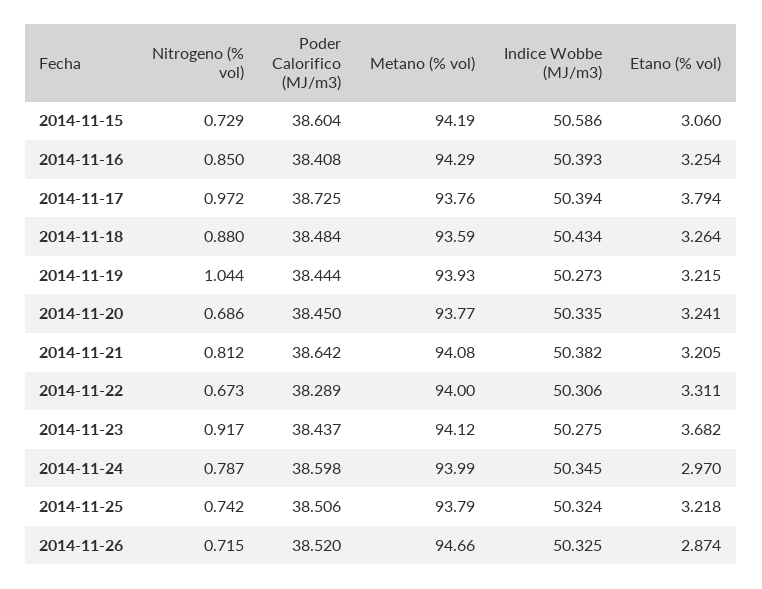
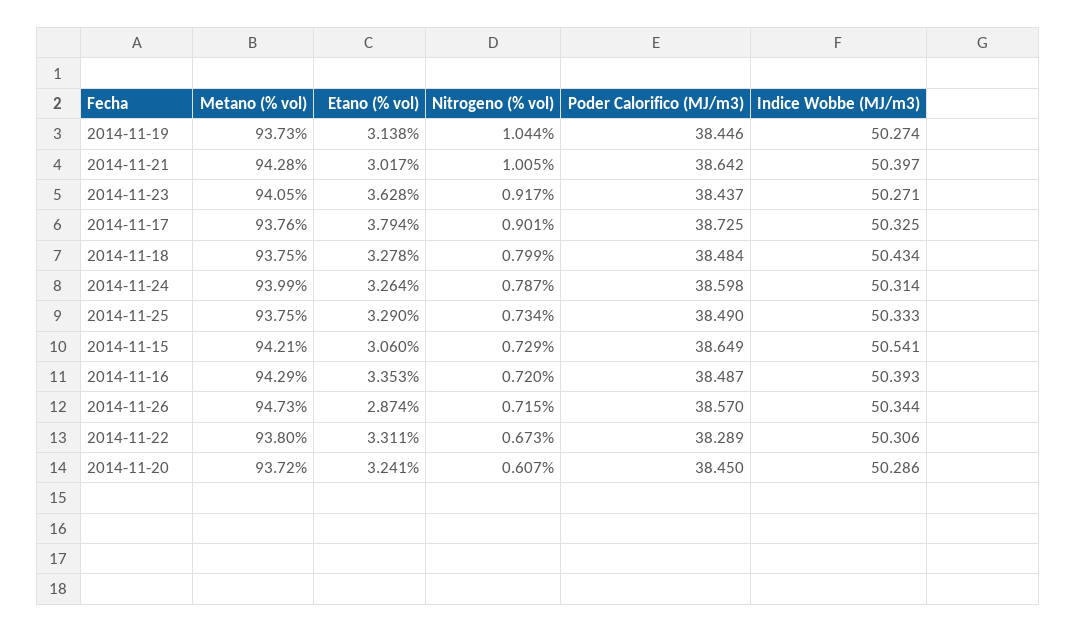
  {
    "Nitrogeno (% vol)": {
      "2014-11-15": 0.729,
-     "2014-11-16": 0.85,
+     "2014-11-16": 0.72,
-     "2014-11-17": 0.972,
+     "2014-11-17": 0.901,
-     "2014-11-18": 0.88,
+     "2014-11-18": 0.799,
      "2014-11-19": 1.044,
-     "2014-11-20": 0.686,
+     "2014-11-20": 0.607,
-     "2014-11-21": 0.812,
+     "2014-11-21": 1.005,
      "2014-11-22": 0.673,
      "2014-11-23": 0.917,
      "2014-11-24": 0.787,
-     "2014-11-25": 0.742,
+     "2014-11-25": 0.734,
      "2014-11-26": 0.715
    },
    "Poder Calorifico (MJ/m3)": {
-     "2014-11-15": 38.604,
+     "2014-11-15": 38.649,
-     "2014-11-16": 38.408,
+     "2014-11-16": 38.487,
      "2014-11-17": 38.725,
      "2014-11-18": 38.484,
-     "2014-11-19": 38.444,
+     "2014-11-19": 38.446,
      "2014-11-20": 38.45,
      "2014-11-21": 38.642,
      "2014-11-22": 38.289,
      "2014-11-23": 38.437,
      "2014-11-24": 38.598,
-     "2014-11-25": 38.506,
+     "2014-11-25": 38.49,
-     "2014-11-26": 38.52
+     "2014-11-26": 38.57
    },
    "Metano (% vol)": {
-     "2014-11-15": 94.19,
+     "2014-11-15": 94.21,
      "2014-11-16": 94.29,
      "2014-11-17": 93.76,
-     "2014-11-18": 93.59,
+     "2014-11-18": 93.75,
-     "2014-11-19": 93.93,
+     "2014-11-19": 93.73,
-     "2014-11-20": 93.77,
+     "2014-11-20": 93.72,
-     "2014-11-21": 94.08,
+     "2014-11-21": 94.28,
-     "2014-11-22": 94,
+     "2014-11-22": 93.8,
-     "2014-11-23": 94.12,
+     "2014-11-23": 94.05,
      "2014-11-24": 93.99,
-     "2014-11-25": 93.79,
+     "2014-11-25": 93.75,
-     "2014-11-26": 94.66
+     "2014-11-26": 94.73
    },
    "Indice Wobbe (MJ/m3)": {
-     "2014-11-15": 50.586,
+     "2014-11-15": 50.541,
      "2014-11-16": 50.393,
-     "2014-11-17": 50.394,
+     "2014-11-17": 50.325,
      "2014-11-18": 50.434,
-     "2014-11-19": 50.273,
+     "2014-11-19": 50.274,
-     "2014-11-20": 50.335,
+     "2014-11-20": 50.286,
-     "2014-11-21": 50.382,
+     "2014-11-21": 50.397,
      "2014-11-22": 50.306,
-     "2014-11-23": 50.275,
+     "2014-11-23": 50.271,
-     "2014-11-24": 50.345,
+     "2014-11-24": 50.314,
-     "2014-11-25": 50.324,
+     "2014-11-25": 50.333,
-     "2014-11-26": 50.325
+     "2014-11-26": 50.344
    },
    "Etano (% vol)": {
      "2014-11-15": 3.06,
-     "2014-11-16": 3.254,
+     "2014-11-16": 3.353,
      "2014-11-17": 3.794,
-     "2014-11-18": 3.264,
+     "2014-11-18": 3.278,
-     "2014-11-19": 3.215,
+     "2014-11-19": 3.138,
      "2014-11-20": 3.241,
-     "2014-11-21": 3.205,
+     "2014-11-21": 3.017,
      "2014-11-22": 3.311,
-     "2014-11-23": 3.682,
+     "2014-11-23": 3.628,
-     "2014-11-24": 2.97,
+     "2014-11-24": 3.264,
-     "2014-11-25": 3.218,
+     "2014-11-25": 3.29,
      "2014-11-26": 2.874
    }
  }

